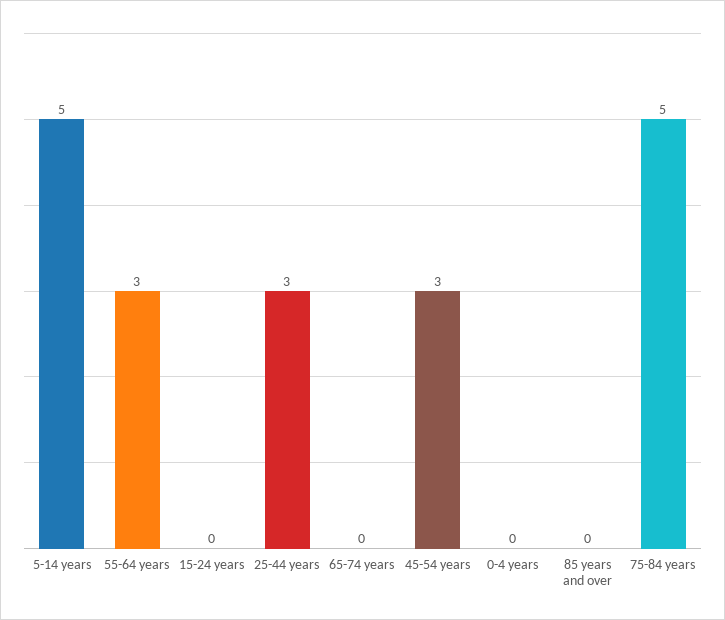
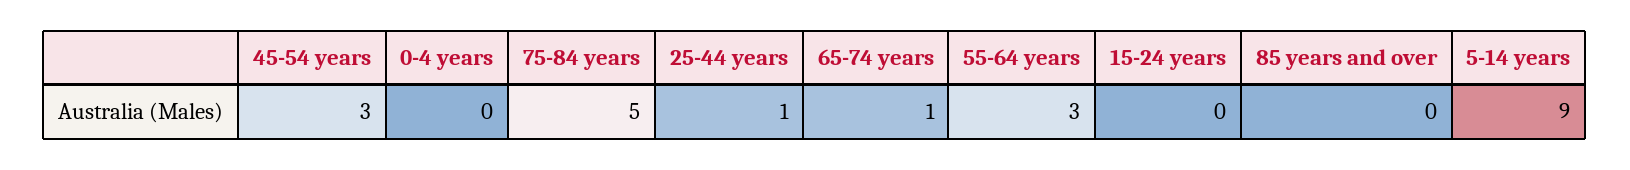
  {
-   "5-14 years": 5,
+   "5-14 years": 9,
    "55-64 years": 3,
    "15-24 years": 0,
-   "25-44 years": 3,
+   "25-44 years": 1,
-   "65-74 years": 0,
+   "65-74 years": 1,
    "45-54 years": 3,
    "0-4 years": 0,
    "85 years and over": 0,
    "75-84 years": 5
  }

